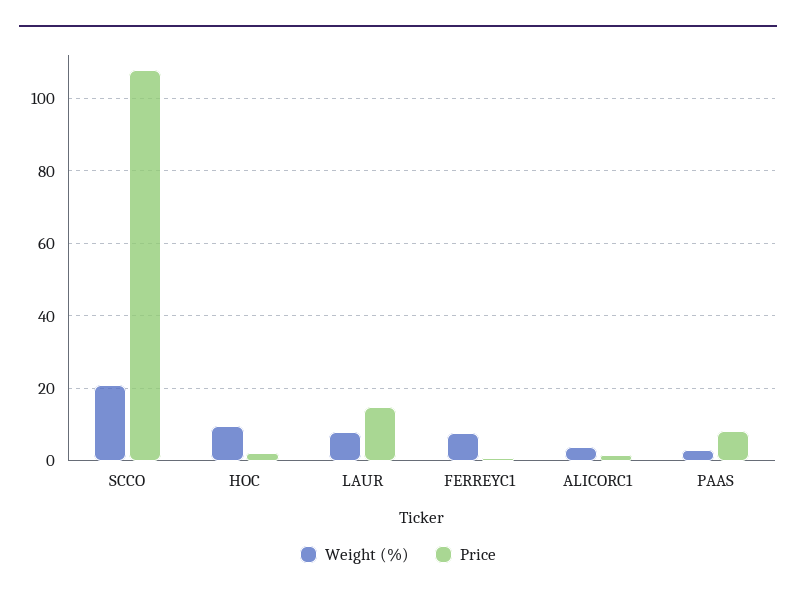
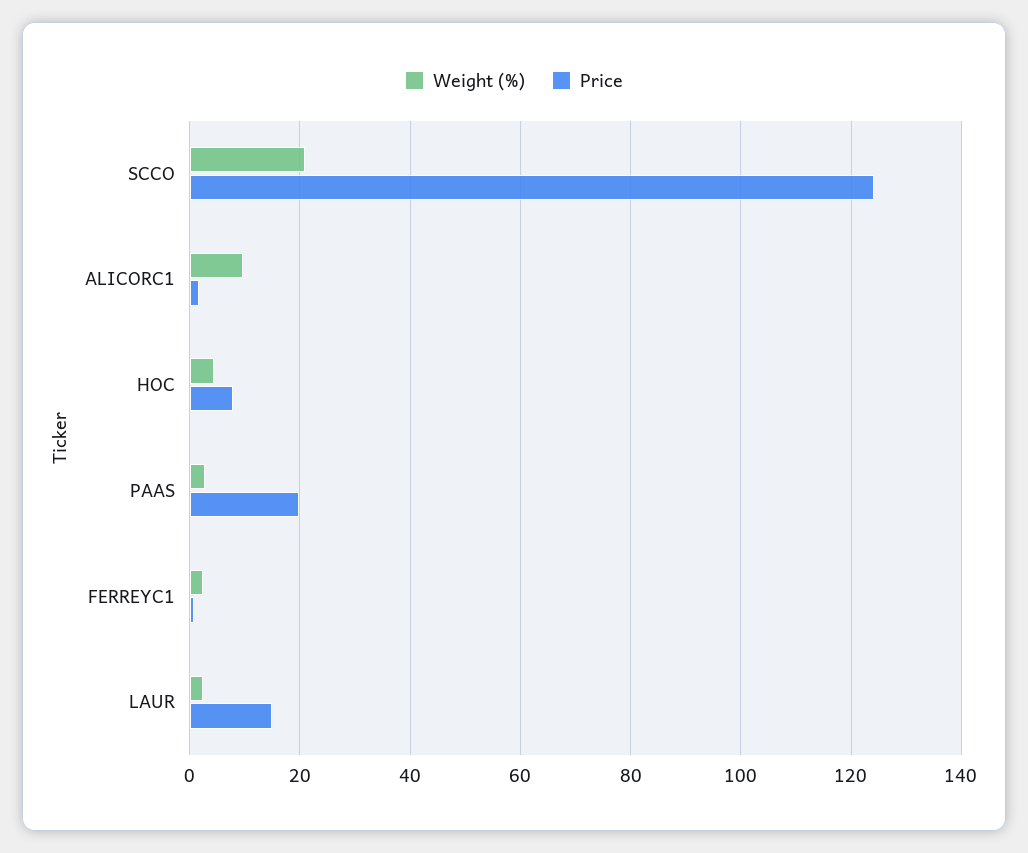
  {
    "Weight (%)": {
      "SCCO": 20,
-     "HOC": 10,
+     "HOC": 4,
-     "LAUR": 8,
+     "LAUR": 2,
-     "FERREYC1": 8,
+     "FERREYC1": 2,
-     "ALICORC1": 4,
+     "ALICORC1": 10,
      "PAAS": 2
    },
    "Price": {
-     "SCCO": 108,
+     "SCCO": 124,
-     "HOC": 2,
+     "HOC": 8,
      "LAUR": 14,
      "FERREYC1": 0,
      "ALICORC1": 2,
-     "PAAS": 8
+     "PAAS": 20
    }
  }

